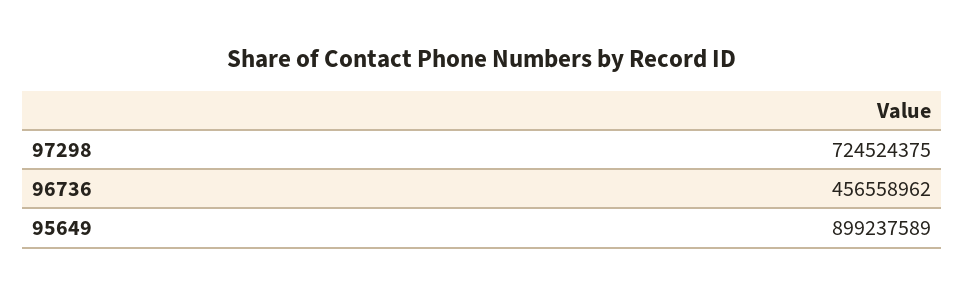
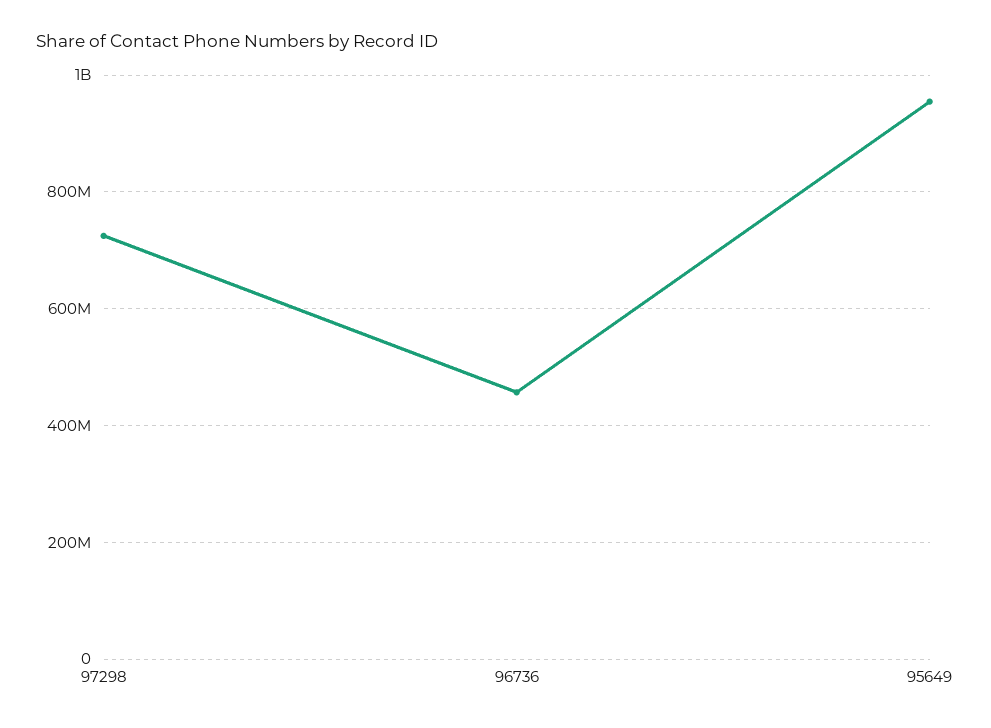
  {
    "97298": 724524375,
    "96736": 456558962,
-   "95649": 899237589
+   "95649": 960000000
  }

